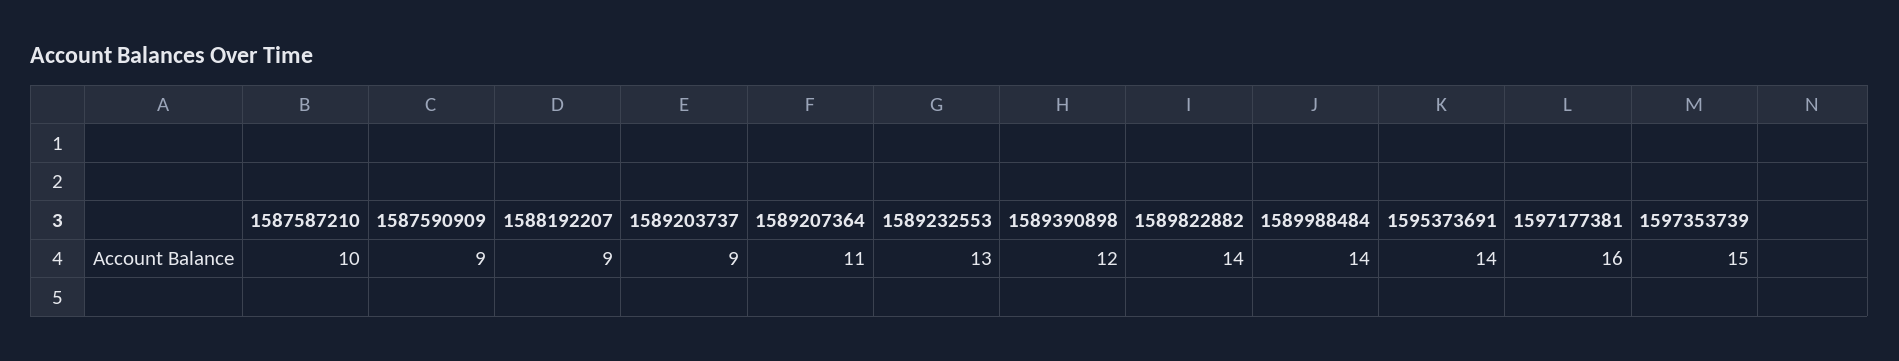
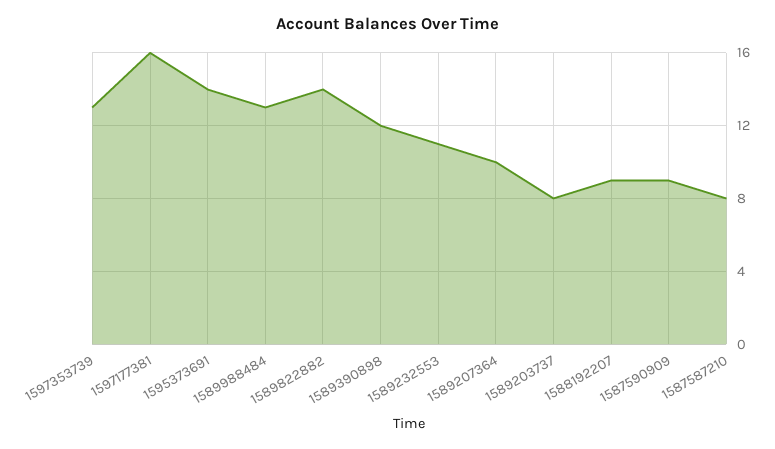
  {
-   "1587587210": 10,
+   "1587587210": 8,
    "1587590909": 9,
    "1588192207": 9,
-   "1589203737": 9,
+   "1589203737": 8,
-   "1589207364": 11,
+   "1589207364": 10,
-   "1589232553": 13,
+   "1589232553": 11,
    "1589390898": 12,
    "1589822882": 14,
-   "1589988484": 14,
+   "1589988484": 13,
    "1595373691": 14,
    "1597177381": 16,
-   "1597353739": 15
+   "1597353739": 13
  }

